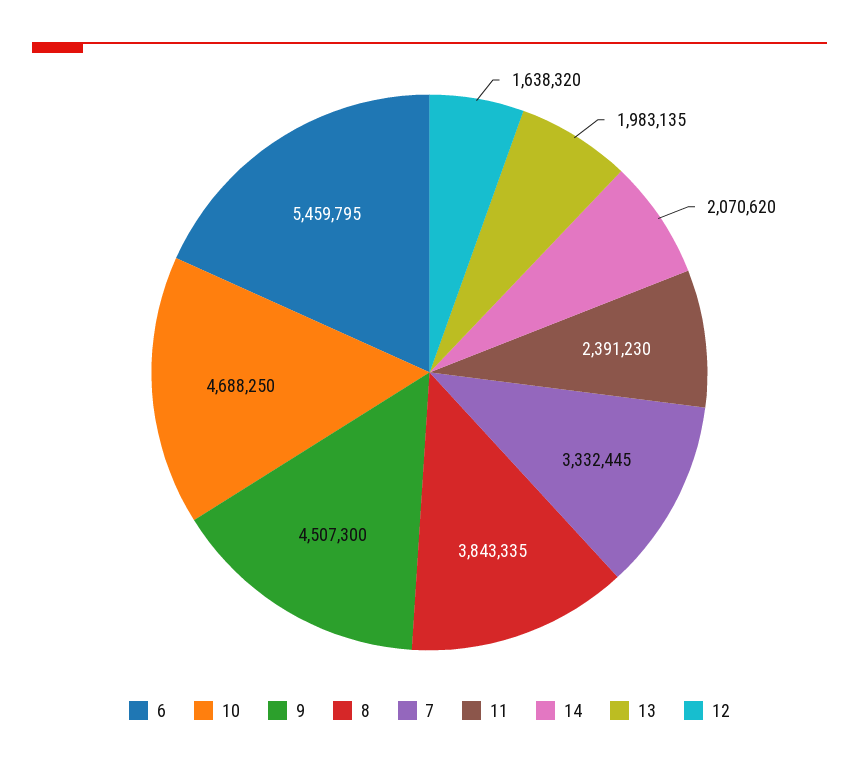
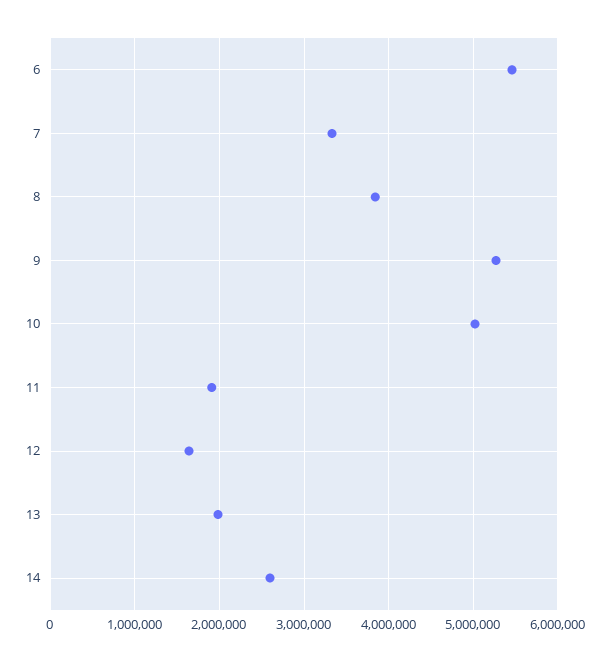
  {
    "6": 5459795,
-   "10": 4688250,
+   "10": 5000000,
-   "9": 4507300,
+   "9": 5300000,
    "8": 3843335,
    "7": 3332445,
-   "11": 2391230,
+   "11": 1900000,
-   "14": 2070620,
+   "14": 2600000,
    "13": 1983135,
    "12": 1638320
  }

